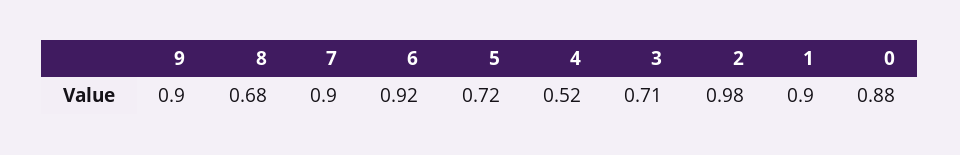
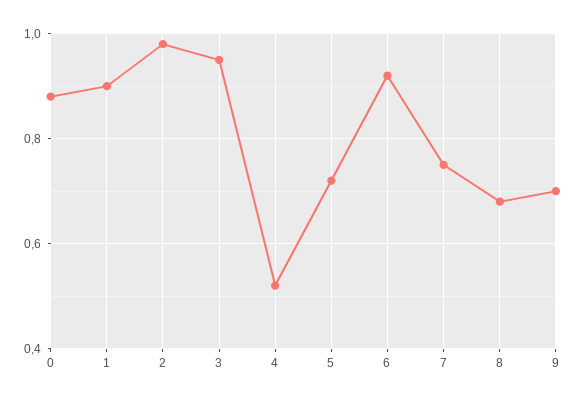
  {
-   "9": 0.9,
+   "9": 0.7,
    "8": 0.68,
-   "7": 0.9,
+   "7": 0.75,
    "6": 0.92,
    "5": 0.72,
    "4": 0.52,
-   "3": 0.71,
+   "3": 0.95,
    "2": 0.98,
    "1": 0.9,
    "0": 0.88
  }

